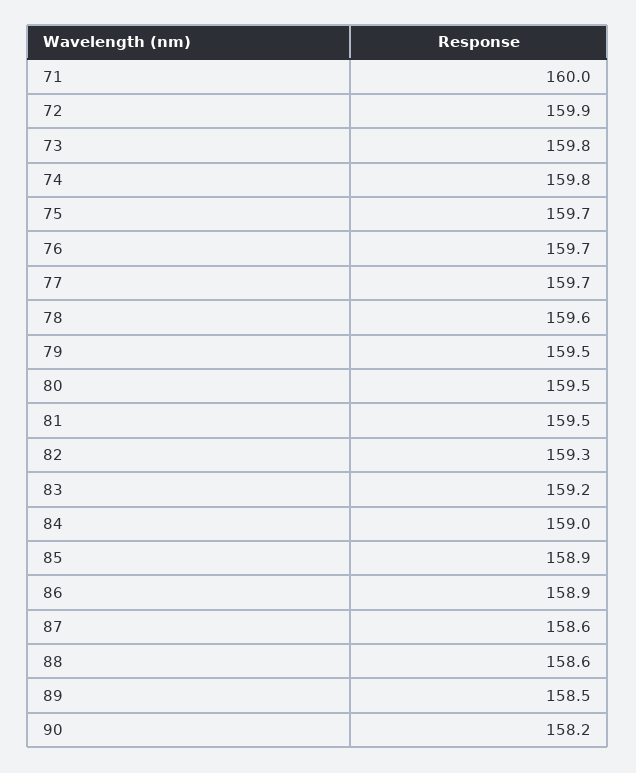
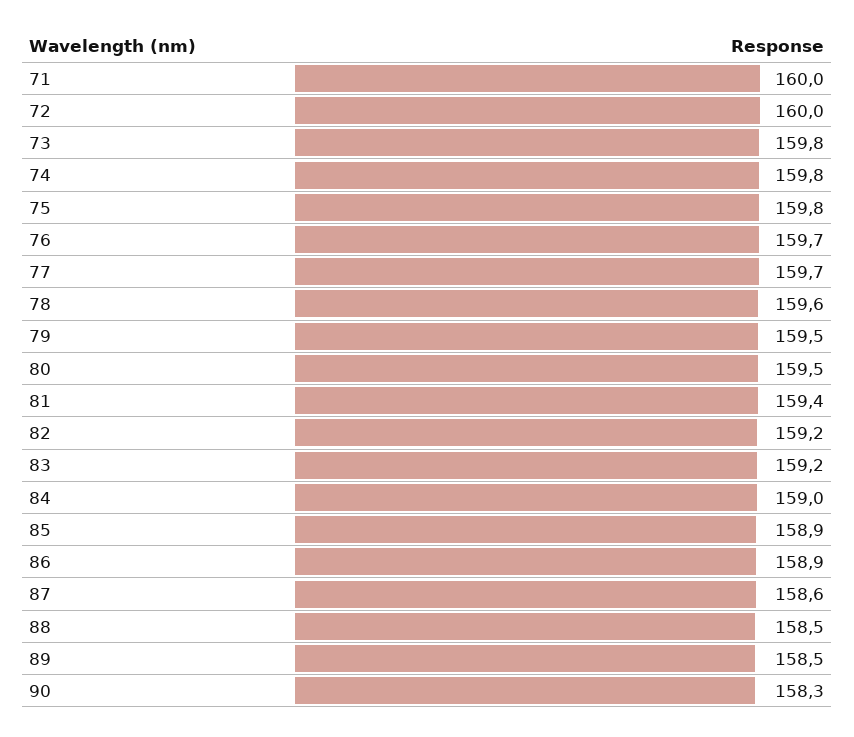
  {
    "71": 160,
-   "72": 159.9,
+   "72": 160,
    "73": 159.8,
    "74": 159.8,
-   "75": 159.7,
+   "75": 159.8,
    "76": 159.7,
    "77": 159.7,
    "78": 159.6,
    "79": 159.5,
    "80": 159.5,
-   "81": 159.5,
+   "81": 159.4,
-   "82": 159.3,
+   "82": 159.2,
    "83": 159.2,
    "84": 159,
    "85": 158.9,
    "86": 158.9,
    "87": 158.6,
-   "88": 158.6,
+   "88": 158.5,
    "89": 158.5,
-   "90": 158.2
+   "90": 158.3
  }

